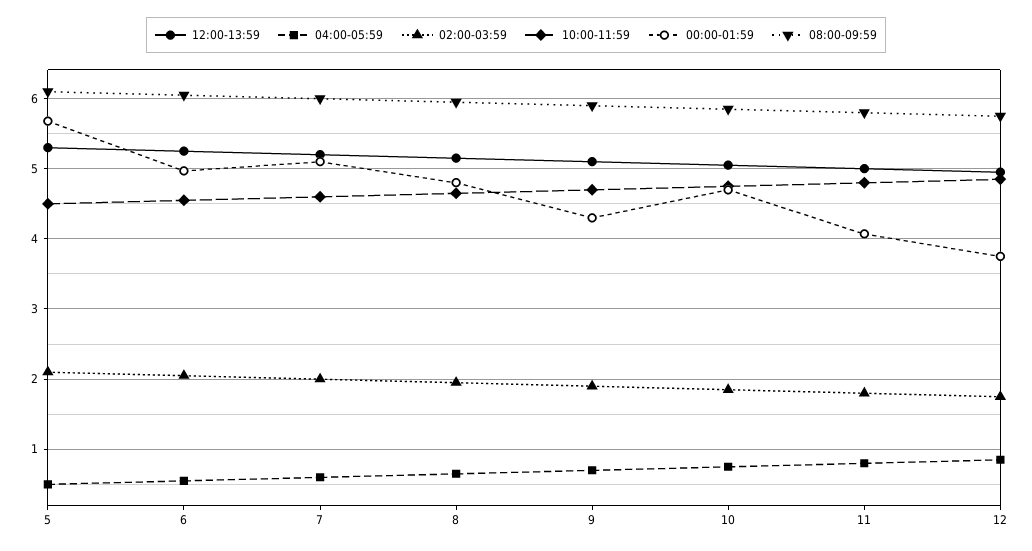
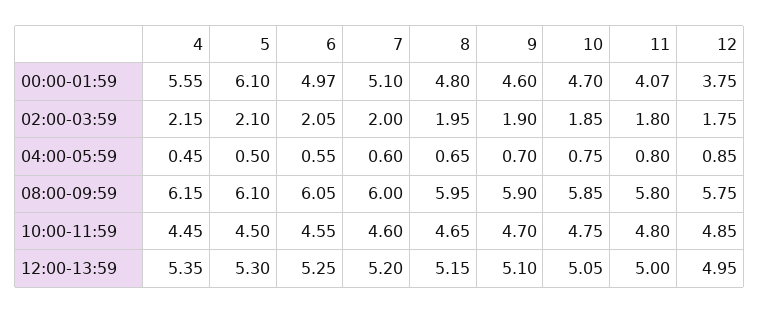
  {
    "12:00-13:59": {
      "5": 5.3,
      "6": 5.25,
      "7": 5.2,
      "8": 5.15,
      "9": 5.1,
      "10": 5.05,
      "11": 5,
-     "12": 4.95
+     "12": 4.95,
+     "4": 5.35
    },
    "04:00-05:59": {
      "5": 0.5,
      "6": 0.55,
      "7": 0.6,
      "8": 0.65,
      "9": 0.7,
      "10": 0.75,
      "11": 0.8,
-     "12": 0.85
+     "12": 0.85,
+     "4": 0.45
    },
    "02:00-03:59": {
      "5": 2.1,
      "6": 2.05,
      "7": 2,
      "8": 1.95,
      "9": 1.9,
      "10": 1.85,
      "11": 1.8,
-     "12": 1.75
+     "12": 1.75,
+     "4": 2.15
    },
    "10:00-11:59": {
      "5": 4.5,
      "6": 4.55,
      "7": 4.6,
      "8": 4.65,
      "9": 4.7,
      "10": 4.75,
      "11": 4.8,
-     "12": 4.85
+     "12": 4.85,
+     "4": 4.45
    },
    "00:00-01:59": {
-     "5": 5.7,
+     "5": 6.1,
      "6": 4.97,
      "7": 5.1,
      "8": 4.8,
-     "9": 4.3,
+     "9": 4.6,
      "10": 4.7,
      "11": 4.07,
-     "12": 3.75
+     "12": 3.75,
+     "4": 5.55
    },
    "08:00-09:59": {
      "5": 6.1,
      "6": 6.05,
      "7": 6,
      "8": 5.95,
      "9": 5.9,
      "10": 5.85,
      "11": 5.8,
-     "12": 5.75
+     "12": 5.75,
+     "4": 6.15
    }
  }

